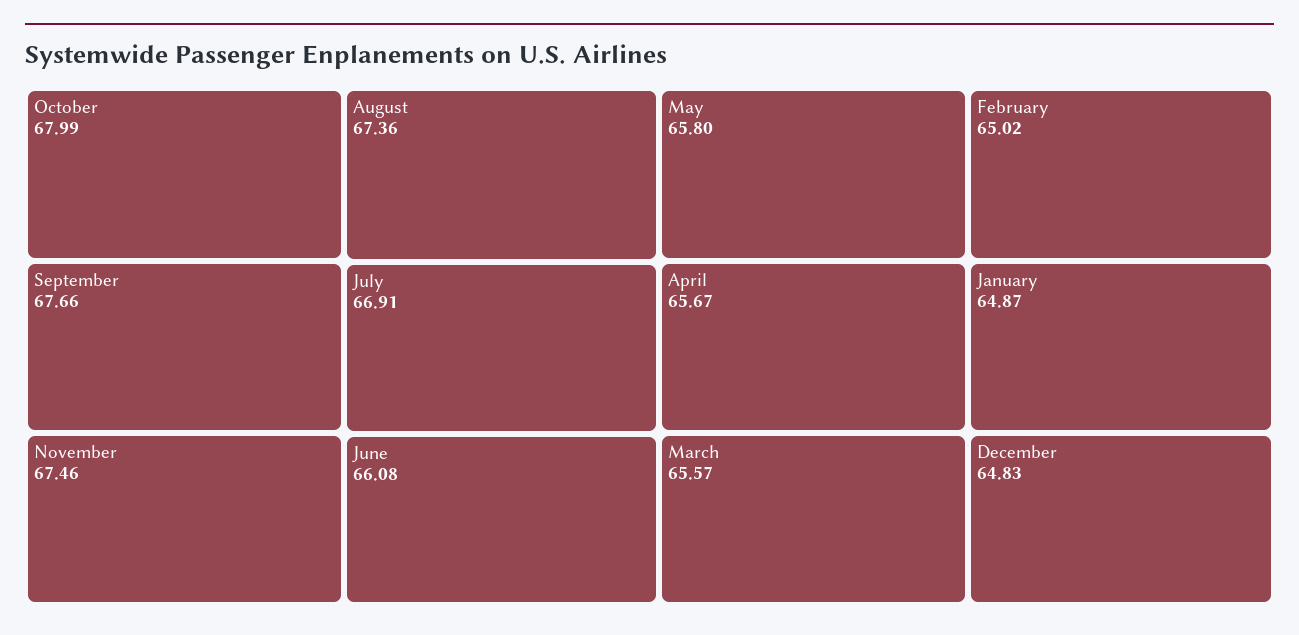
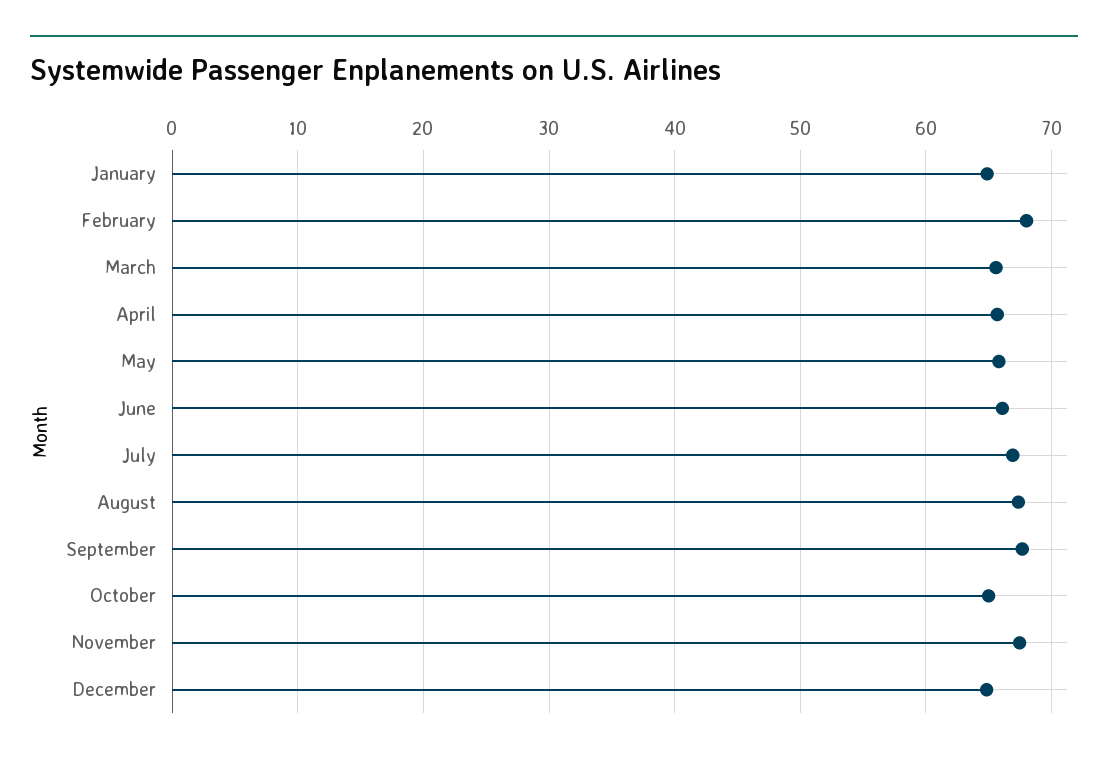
  {
-   "October": 67.99,
+   "October": 65,
    "September": 67.66,
    "November": 67.46,
    "August": 67.36,
    "July": 66.91,
    "June": 66.08,
    "May": 65.8,
    "April": 65.67,
    "March": 65.57,
-   "February": 65.02,
+   "February": 68,
    "January": 64.87,
    "December": 64.83
  }

